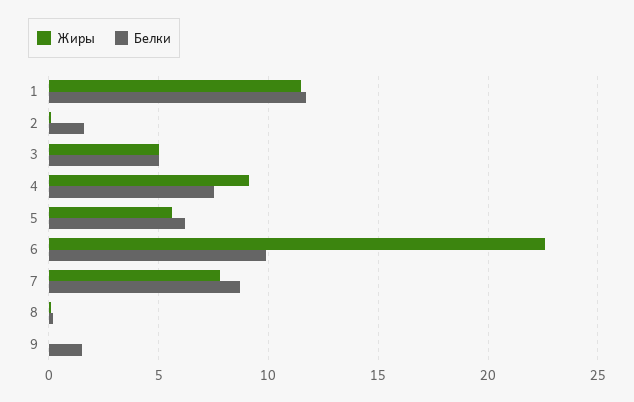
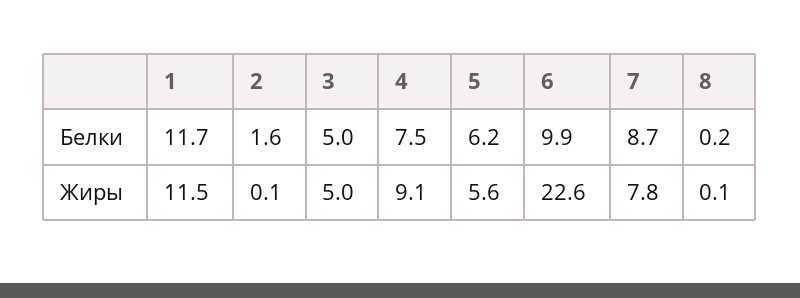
  {
    "Жиры": {
      "1": 11.5,
      "2": 0.1,
      "3": 5,
      "4": 9.1,
      "5": 5.6,
      "6": 22.6,
      "7": 7.8,
-     "8": 0.1,
+     "8": 0.1
-     "9": 0
    },
    "Белки": {
      "1": 11.7,
      "2": 1.6,
      "3": 5,
      "4": 7.5,
      "5": 6.2,
      "6": 9.9,
      "7": 8.7,
-     "8": 0.2,
+     "8": 0.2
-     "9": 1.5
    }
  }

